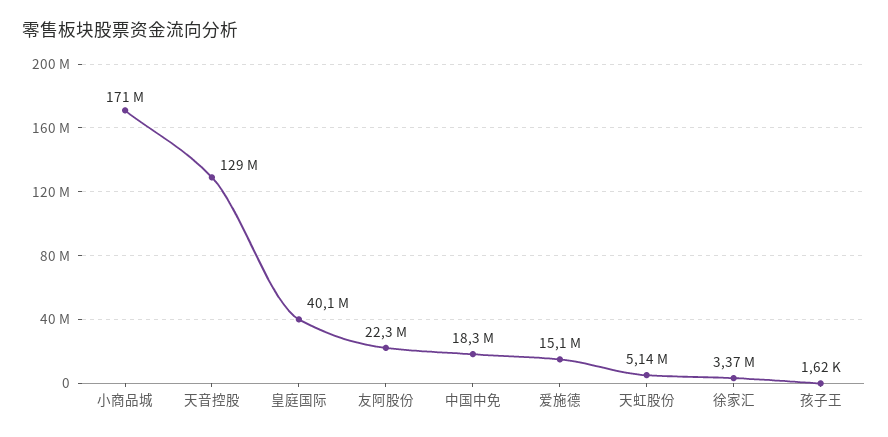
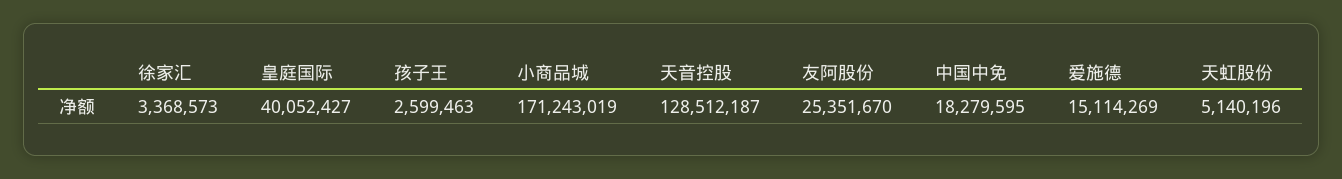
  {
    "小商品城": 171243019,
    "天音控股": 128512187,
    "皇庭国际": 40052427,
-   "友阿股份": 22300000,
+   "友阿股份": 25351670,
    "中国中免": 18279595,
    "爱施德": 15114269,
    "天虹股份": 5140196,
    "徐家汇": 3368573,
-   "孩子王": 1620
+   "孩子王": 2599463
  }

